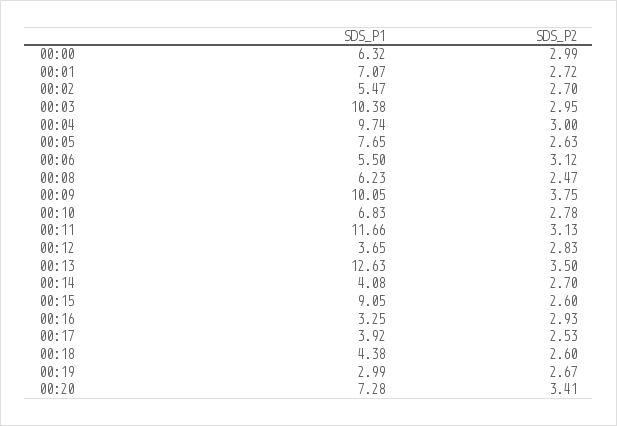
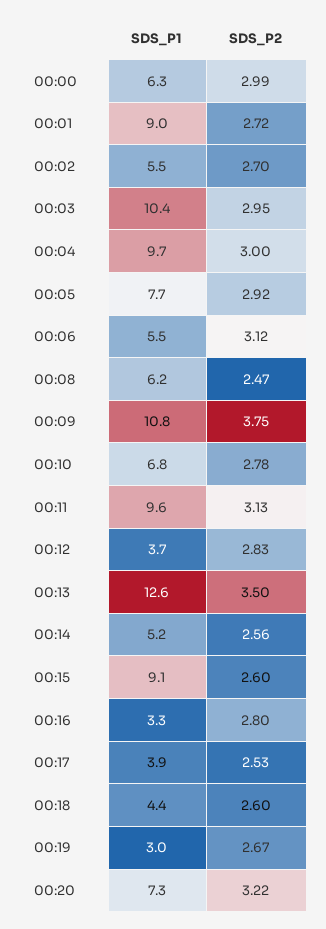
  {
    "SDS_P1": {
      "00:00": 6.32,
-     "00:01": 7.07,
+     "00:01": 9,
      "00:02": 5.47,
      "00:03": 10.38,
      "00:04": 9.74,
      "00:05": 7.65,
      "00:06": 5.5,
      "00:08": 6.23,
-     "00:09": 10.05,
+     "00:09": 10.8,
      "00:10": 6.83,
-     "00:11": 11.66,
+     "00:11": 9.6,
      "00:12": 3.65,
      "00:13": 12.63,
-     "00:14": 4.08,
+     "00:14": 5.2,
      "00:15": 9.05,
      "00:16": 3.25,
      "00:17": 3.92,
      "00:18": 4.38,
      "00:19": 2.99,
      "00:20": 7.28
    },
    "SDS_P2": {
      "00:00": 2.99,
      "00:01": 2.72,
      "00:02": 2.7,
      "00:03": 2.95,
      "00:04": 3,
-     "00:05": 2.63,
+     "00:05": 2.92,
      "00:06": 3.12,
      "00:08": 2.47,
      "00:09": 3.75,
      "00:10": 2.78,
      "00:11": 3.13,
      "00:12": 2.83,
      "00:13": 3.5,
-     "00:14": 2.7,
+     "00:14": 2.56,
      "00:15": 2.6,
-     "00:16": 2.93,
+     "00:16": 2.8,
      "00:17": 2.53,
      "00:18": 2.6,
      "00:19": 2.67,
-     "00:20": 3.41
+     "00:20": 3.22
    }
  }

